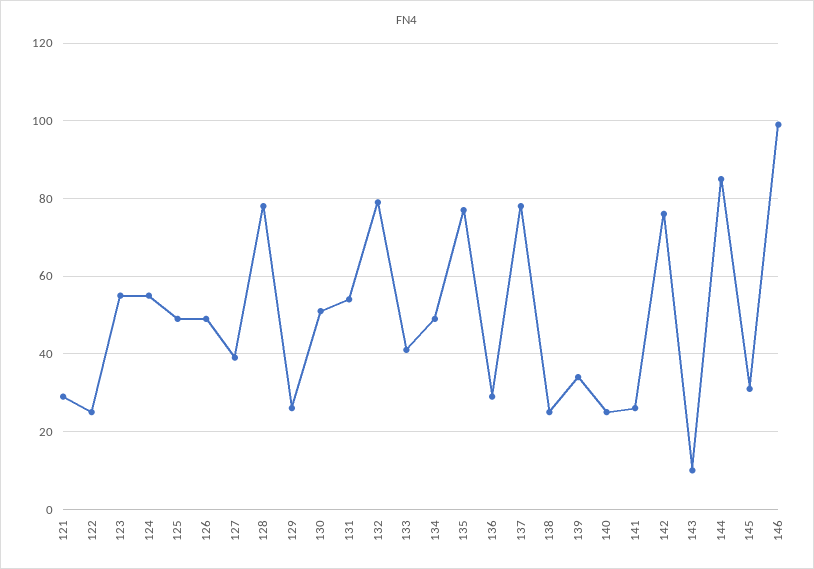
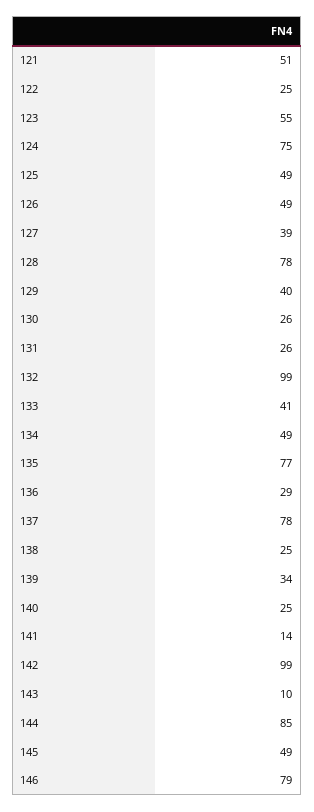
  {
-   "121": 30,
+   "121": 51,
    "122": 25,
    "123": 55,
-   "124": 55,
+   "124": 75,
    "125": 49,
    "126": 49,
    "127": 39,
    "128": 78,
-   "129": 25,
+   "129": 40,
-   "130": 50,
+   "130": 26,
-   "131": 55,
+   "131": 26,
-   "132": 80,
+   "132": 99,
    "133": 41,
    "134": 49,
    "135": 77,
    "136": 29,
    "137": 78,
    "138": 25,
    "139": 34,
    "140": 25,
-   "141": 25,
+   "141": 14,
-   "142": 75,
+   "142": 99,
    "143": 10,
    "144": 85,
-   "145": 30,
+   "145": 49,
-   "146": 100
+   "146": 79
  }

